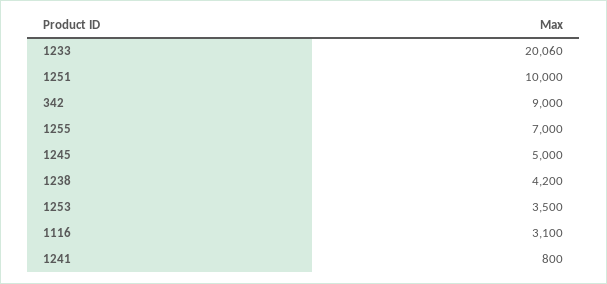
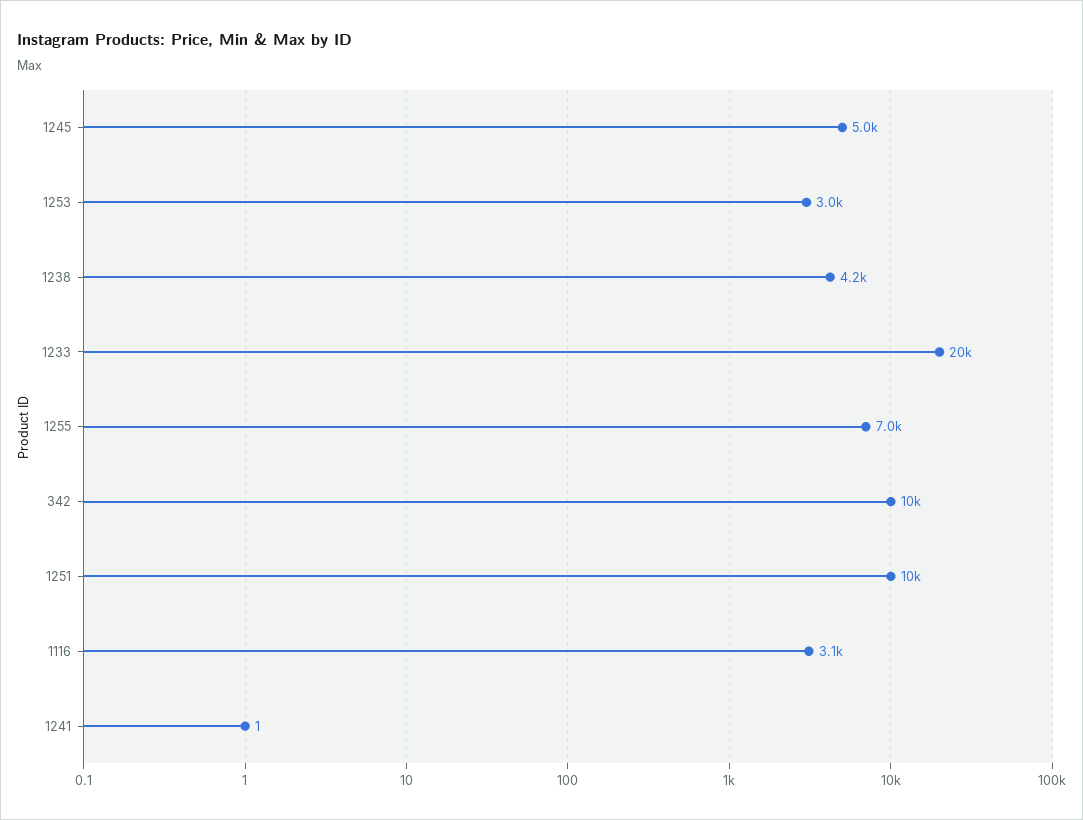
  {
-   "1233": 20060,
+   "1233": 20000,
    "1251": 10000,
-   "342": 9000,
+   "342": 10000,
    "1255": 7000,
    "1245": 5000,
    "1238": 4200,
-   "1253": 3500,
+   "1253": 3000,
    "1116": 3100,
-   "1241": 800
+   "1241": 1
  }

